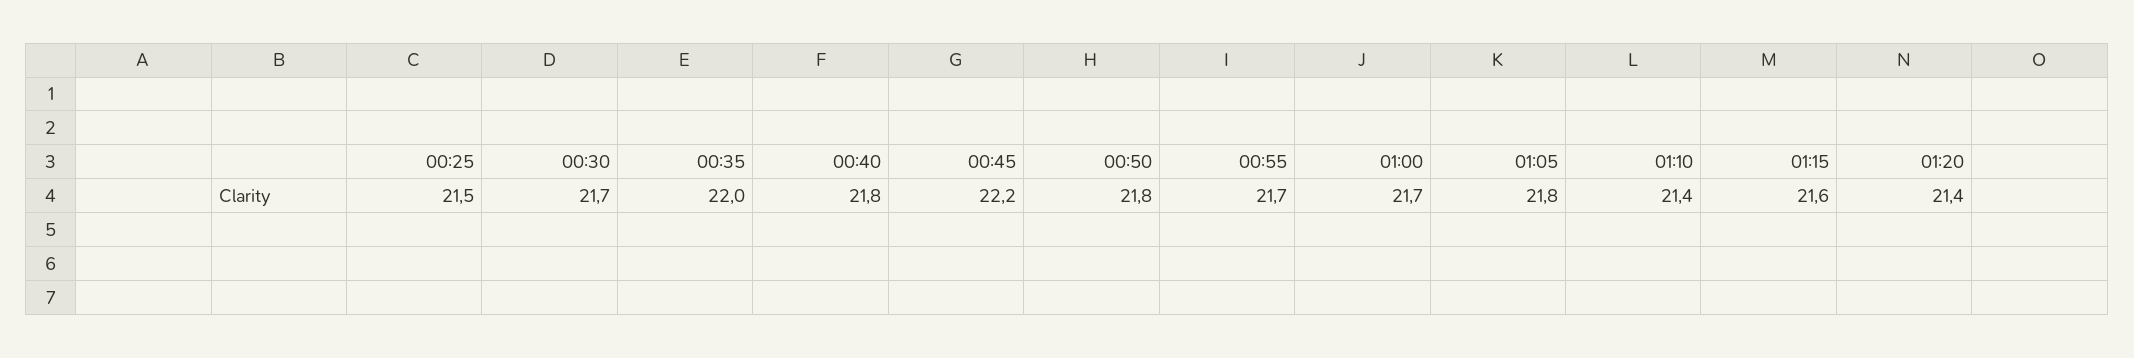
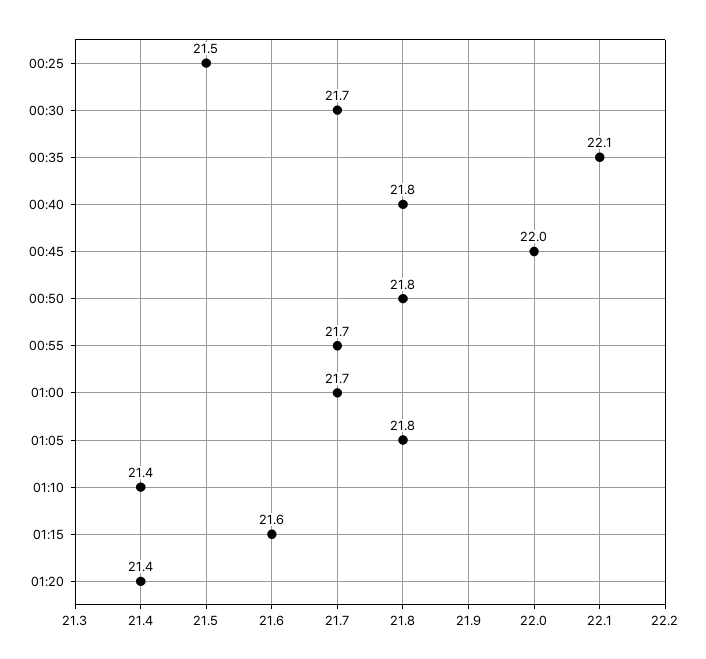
  {
    "00:25": 21.5,
    "00:30": 21.7,
-   "00:35": 22,
+   "00:35": 22.1,
    "00:40": 21.8,
-   "00:45": 22.2,
+   "00:45": 22,
    "00:50": 21.8,
    "00:55": 21.7,
    "01:00": 21.7,
    "01:05": 21.8,
    "01:10": 21.4,
    "01:15": 21.6,
    "01:20": 21.4
  }

